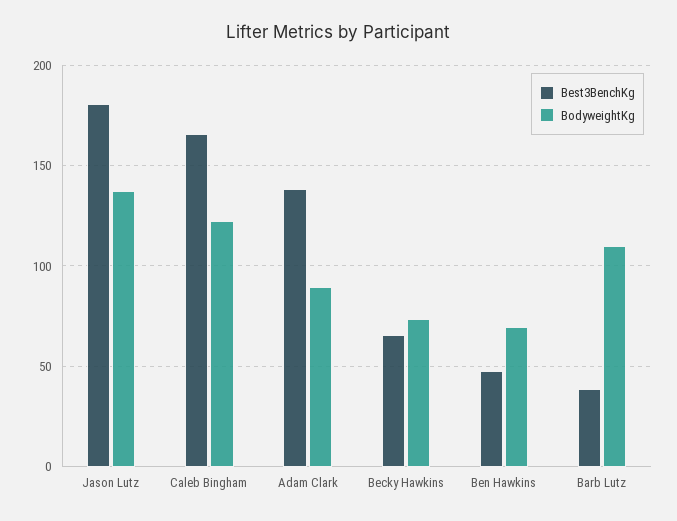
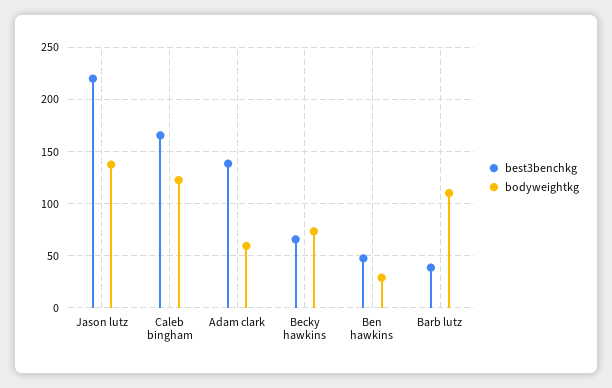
  {
    "Best3BenchKg": {
-     "Jason Lutz": 180,
+     "Jason Lutz": 220,
      "Caleb Bingham": 165,
      "Adam Clark": 140,
      "Becky Hawkins": 65,
      "Ben Hawkins": 50,
      "Barb Lutz": 40
    },
    "BodyweightKg": {
      "Jason Lutz": 135,
      "Caleb Bingham": 120,
-     "Adam Clark": 90,
+     "Adam Clark": 60,
      "Becky Hawkins": 75,
-     "Ben Hawkins": 70,
+     "Ben Hawkins": 30,
      "Barb Lutz": 110
    }
  }

